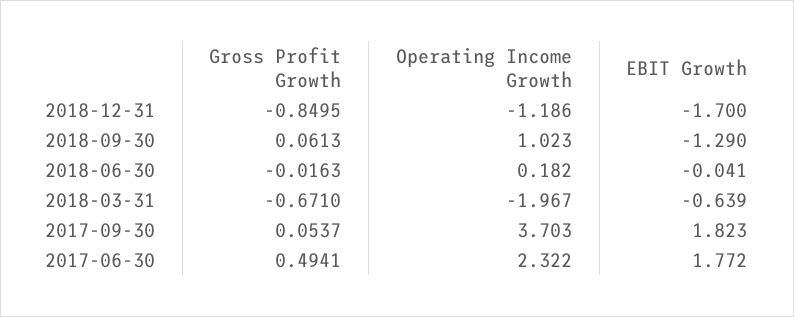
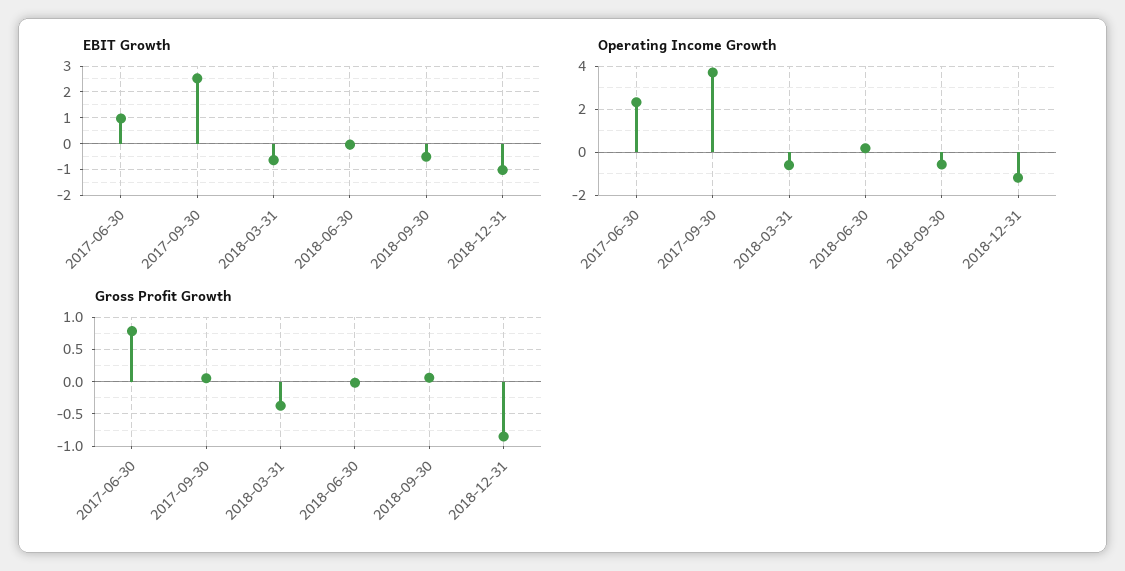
  {
    "Gross Profit Growth": {
      "2018-12-31": -0.8495,
      "2018-09-30": 0.0613,
      "2018-06-30": -0.0163,
-     "2018-03-31": -0.671,
+     "2018-03-31": -0.4,
      "2017-09-30": 0.0537,
-     "2017-06-30": 0.4941
+     "2017-06-30": 0.8
    },
    "Operating Income Growth": {
      "2018-12-31": -1.186,
-     "2018-09-30": 1.023,
+     "2018-09-30": -0.5,
      "2018-06-30": 0.182,
-     "2018-03-31": -1.967,
+     "2018-03-31": -0.5,
      "2017-09-30": 3.703,
      "2017-06-30": 2.322
    },
    "EBIT Growth": {
-     "2018-12-31": -1.7,
+     "2018-12-31": -1,
-     "2018-09-30": -1.29,
+     "2018-09-30": -0.5,
      "2018-06-30": -0.041,
      "2018-03-31": -0.639,
-     "2017-09-30": 1.823,
+     "2017-09-30": 2.5,
-     "2017-06-30": 1.772
+     "2017-06-30": 1
    }
  }

